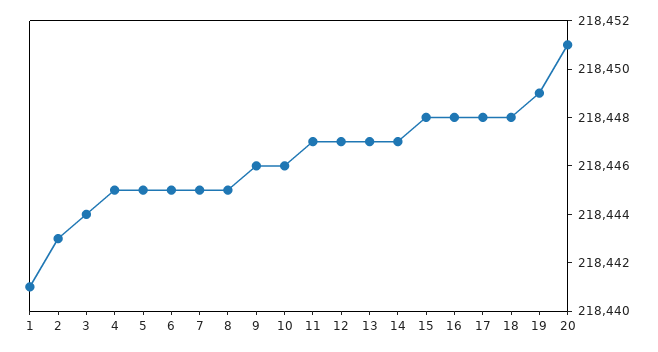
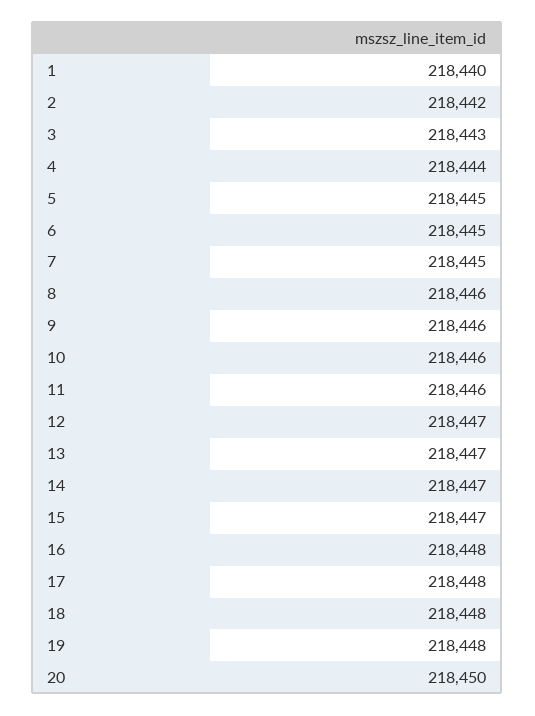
  {
-   "1": 218441,
+   "1": 218440,
-   "2": 218443,
+   "2": 218442,
-   "3": 218444,
+   "3": 218443,
-   "4": 218445,
+   "4": 218444,
    "5": 218445,
    "6": 218445,
    "7": 218445,
-   "8": 218445,
+   "8": 218446,
    "9": 218446,
    "10": 218446,
-   "11": 218447,
+   "11": 218446,
    "12": 218447,
    "13": 218447,
    "14": 218447,
-   "15": 218448,
+   "15": 218447,
    "16": 218448,
    "17": 218448,
    "18": 218448,
-   "19": 218449,
+   "19": 218448,
-   "20": 218451
+   "20": 218450
  }

